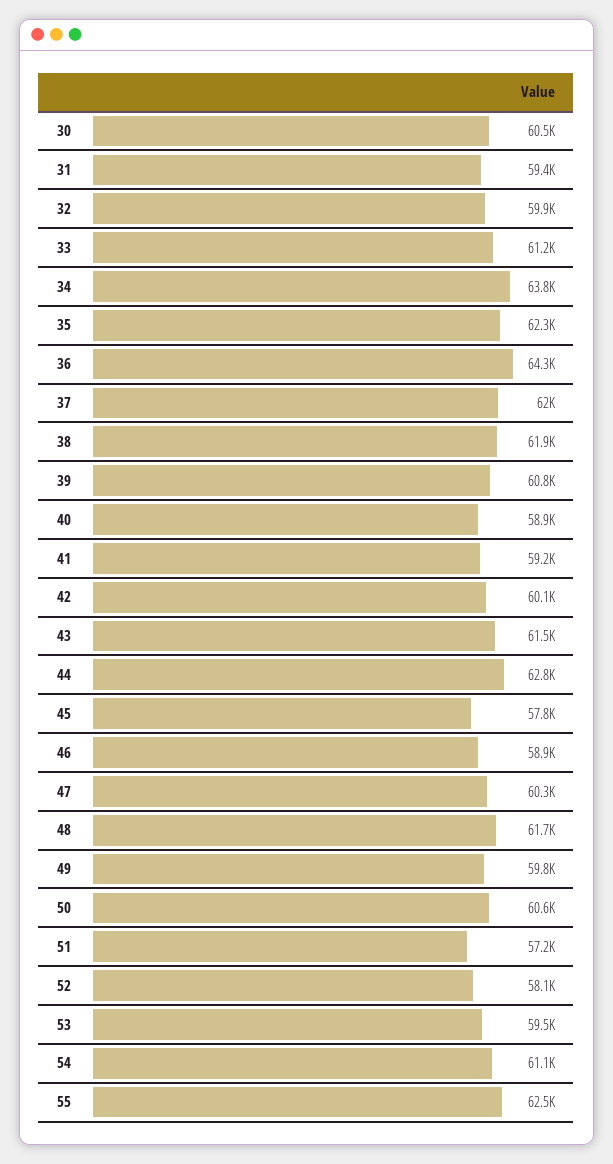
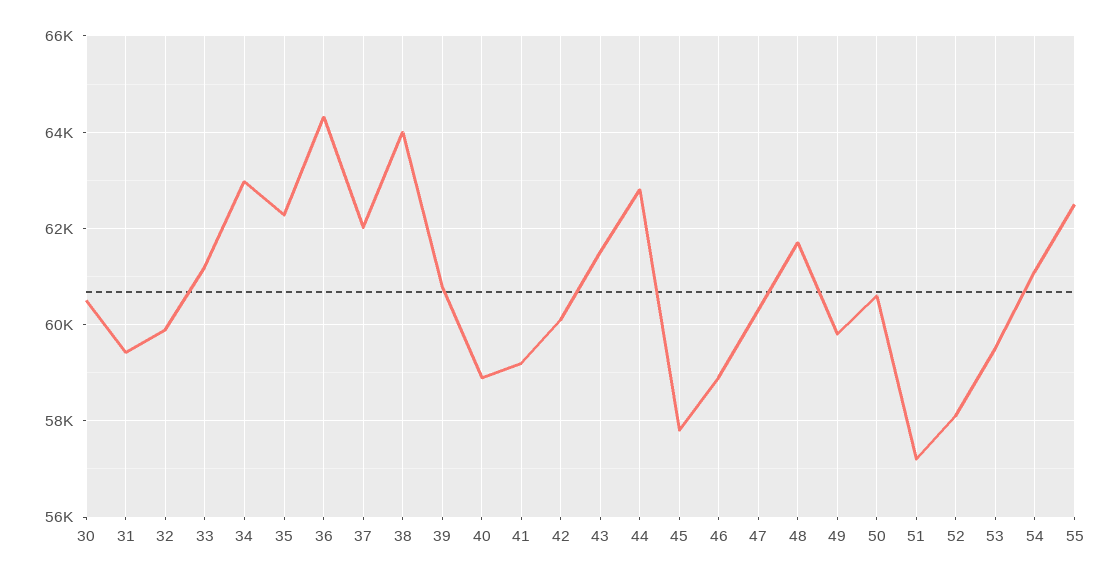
  {
    "30": 60500,
    "31": 59400,
    "32": 59900,
    "33": 61200,
-   "34": 63800,
+   "34": 63000,
    "35": 62300,
    "36": 64300,
    "37": 62000,
-   "38": 61900,
+   "38": 64000,
    "39": 60800,
    "40": 58900,
    "41": 59200,
    "42": 60100,
    "43": 61500,
    "44": 62800,
    "45": 57800,
    "46": 58900,
    "47": 60300,
    "48": 61700,
    "49": 59800,
    "50": 60600,
    "51": 57200,
    "52": 58100,
    "53": 59500,
    "54": 61100,
    "55": 62500
  }

